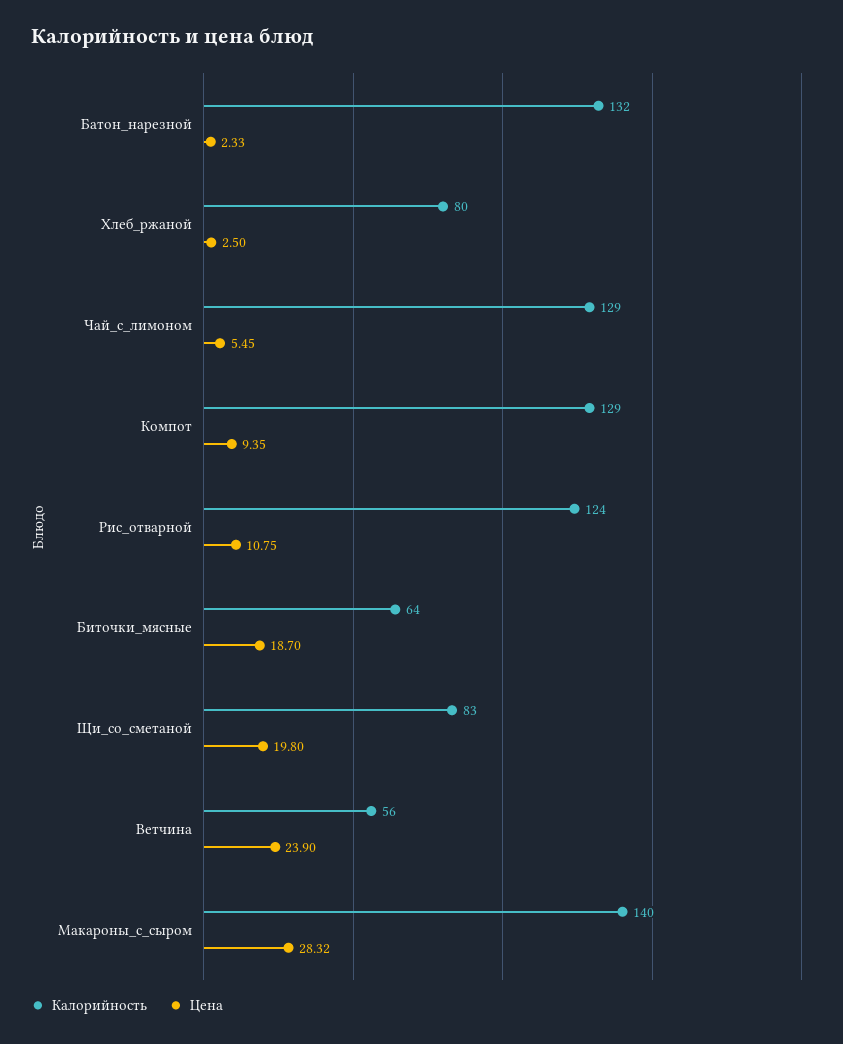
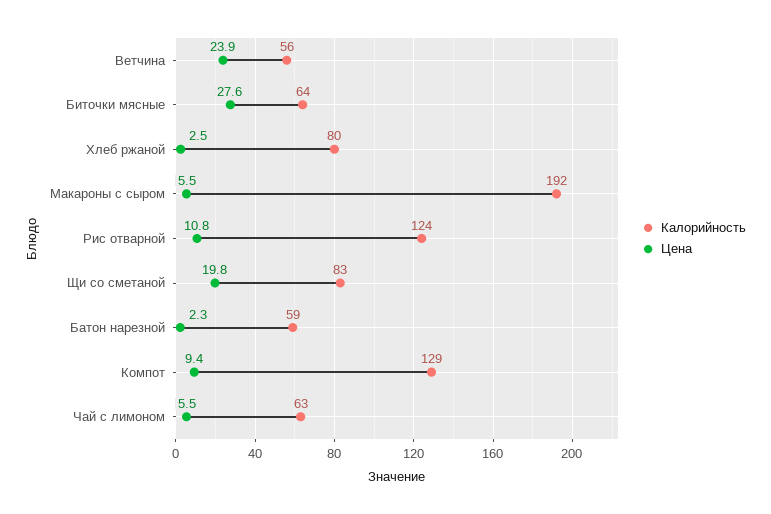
  {
    "Калорийность": {
-     "Батон_нарезной": 132,
+     "Батон_нарезной": 59,
      "Хлеб_ржаной": 80,
-     "Чай_с_лимоном": 129,
+     "Чай_с_лимоном": 63,
      "Компот": 129,
      "Рис_отварной": 124,
      "Биточки_мясные": 64,
      "Щи_со_сметаной": 83,
      "Ветчина": 56,
-     "Макароны_с_сыром": 140
+     "Макароны_с_сыром": 192
    },
    "Цена": {
      "Батон_нарезной": 2.33,
      "Хлеб_ржаной": 2.5,
      "Чай_с_лимоном": 5.45,
      "Компот": 9.35,
      "Рис_отварной": 10.75,
-     "Биточки_мясные": 18.7,
+     "Биточки_мясные": 27.6,
      "Щи_со_сметаной": 19.8,
      "Ветчина": 23.9,
-     "Макароны_с_сыром": 28.32
+     "Макароны_с_сыром": 5.5
    }
  }

